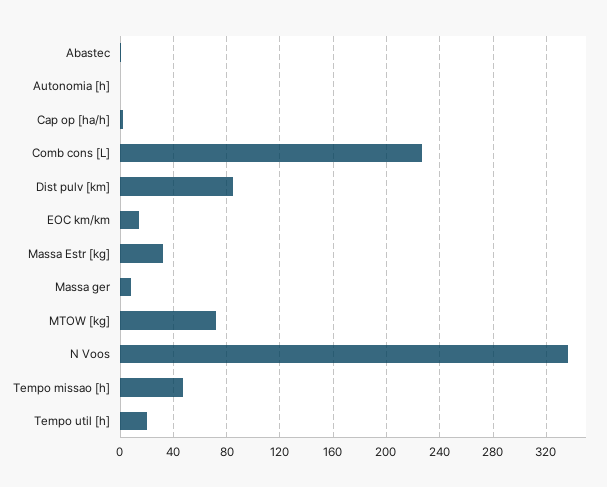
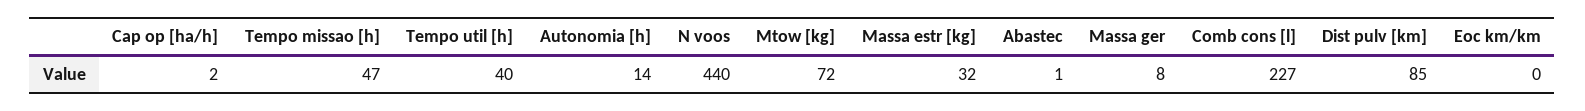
  {
    "Abastec": 1,
-   "Autonomia [h]": 0,
+   "Autonomia [h]": 14,
    "Cap op [ha/h]": 2,
    "Comb cons [L]": 227,
    "Dist pulv [km]": 85,
-   "EOC km/km": 15,
+   "EOC km/km": 0,
    "Massa Estr [kg]": 32,
    "Massa ger": 8,
    "MTOW [kg]": 72,
-   "N Voos": 335,
+   "N Voos": 440,
    "Tempo missao [h]": 47,
-   "Tempo util [h]": 20
+   "Tempo util [h]": 40
  }

